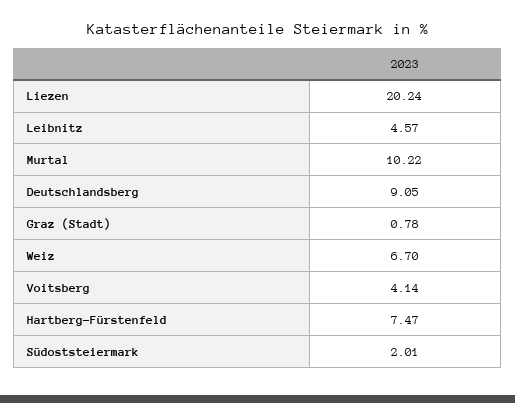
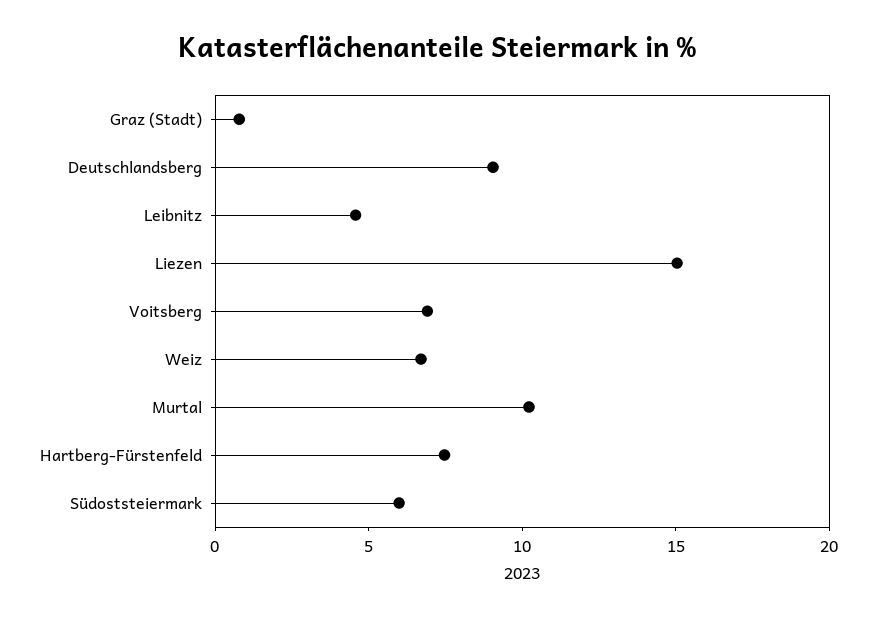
  {
-   "Liezen": 20.24,
+   "Liezen": 15,
    "Leibnitz": 4.57,
    "Murtal": 10.22,
    "Deutschlandsberg": 9.05,
    "Graz (Stadt)": 0.78,
    "Weiz": 6.7,
-   "Voitsberg": 4.14,
+   "Voitsberg": 7,
    "Hartberg-Fürstenfeld": 7.47,
-   "Südoststeiermark": 2.01
+   "Südoststeiermark": 6
  }

